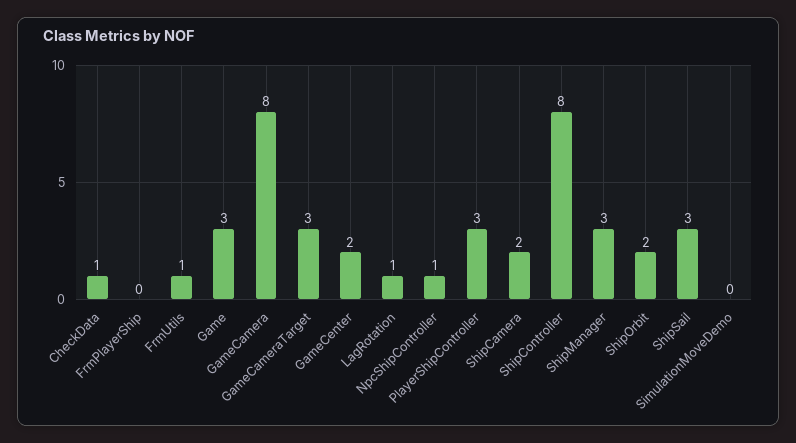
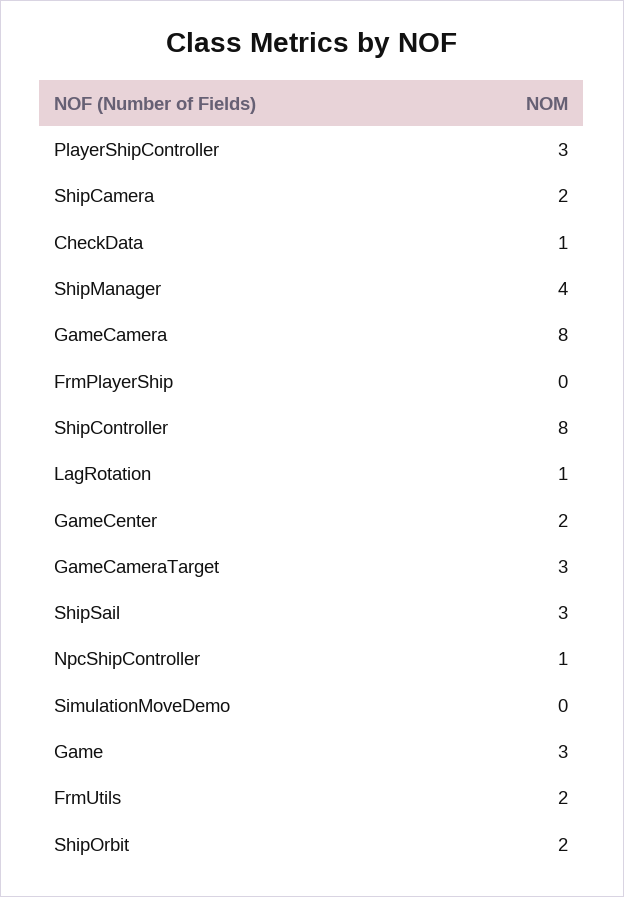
  {
    "CheckData": 1,
    "FrmPlayerShip": 0,
-   "FrmUtils": 1,
+   "FrmUtils": 2,
    "Game": 3,
    "GameCamera": 8,
    "GameCameraTarget": 3,
    "GameCenter": 2,
    "LagRotation": 1,
    "NpcShipController": 1,
    "PlayerShipController": 3,
    "ShipCamera": 2,
    "ShipController": 8,
-   "ShipManager": 3,
+   "ShipManager": 4,
    "ShipOrbit": 2,
    "ShipSail": 3,
    "SimulationMoveDemo": 0
  }

